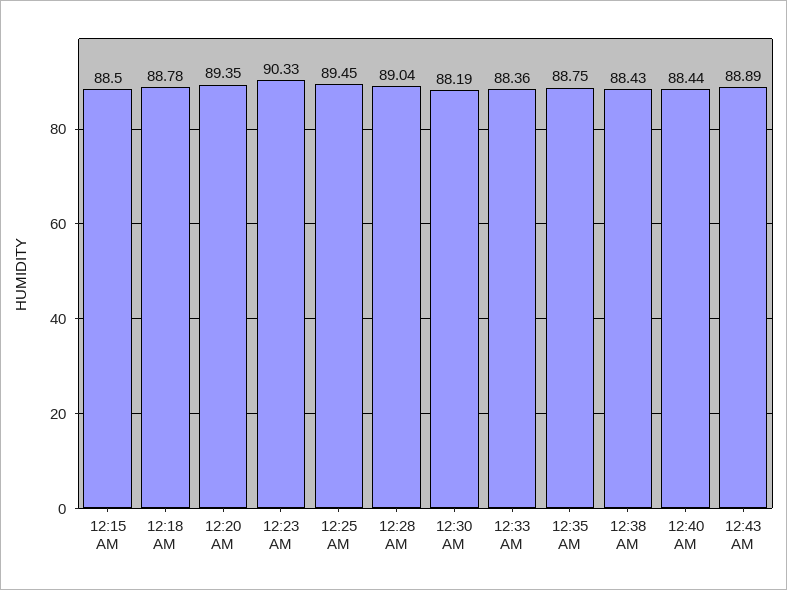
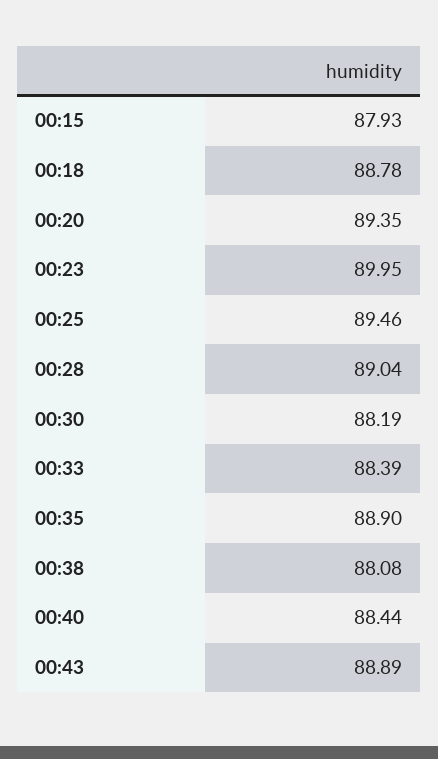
  {
-   "12:15 AM": 88.5,
+   "12:15 AM": 87.93,
    "12:18 AM": 88.78,
    "12:20 AM": 89.35,
-   "12:23 AM": 90.33,
+   "12:23 AM": 89.95,
-   "12:25 AM": 89.45,
+   "12:25 AM": 89.46,
    "12:28 AM": 89.04,
    "12:30 AM": 88.19,
-   "12:33 AM": 88.36,
+   "12:33 AM": 88.39,
-   "12:35 AM": 88.75,
+   "12:35 AM": 88.9,
-   "12:38 AM": 88.43,
+   "12:38 AM": 88.08,
    "12:40 AM": 88.44,
    "12:43 AM": 88.89
  }

